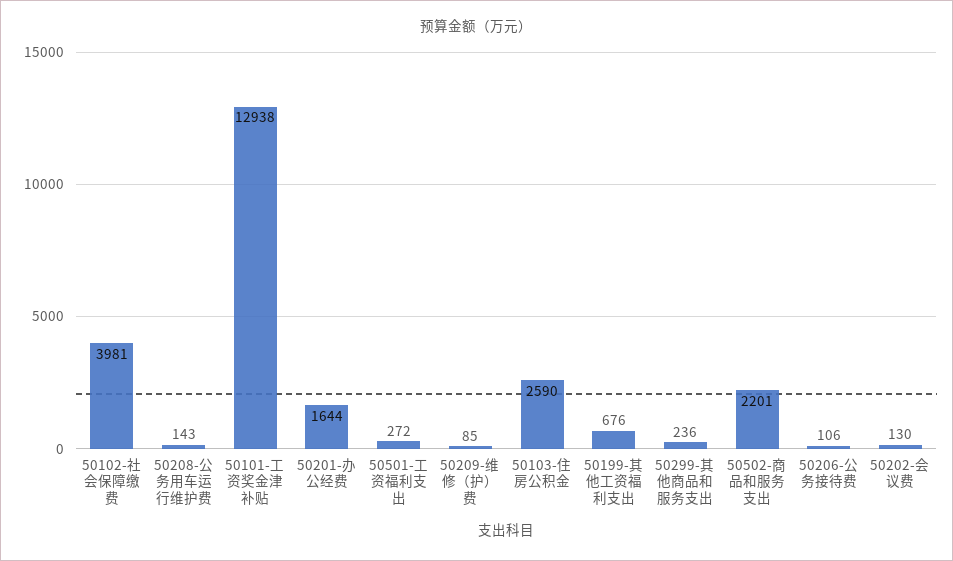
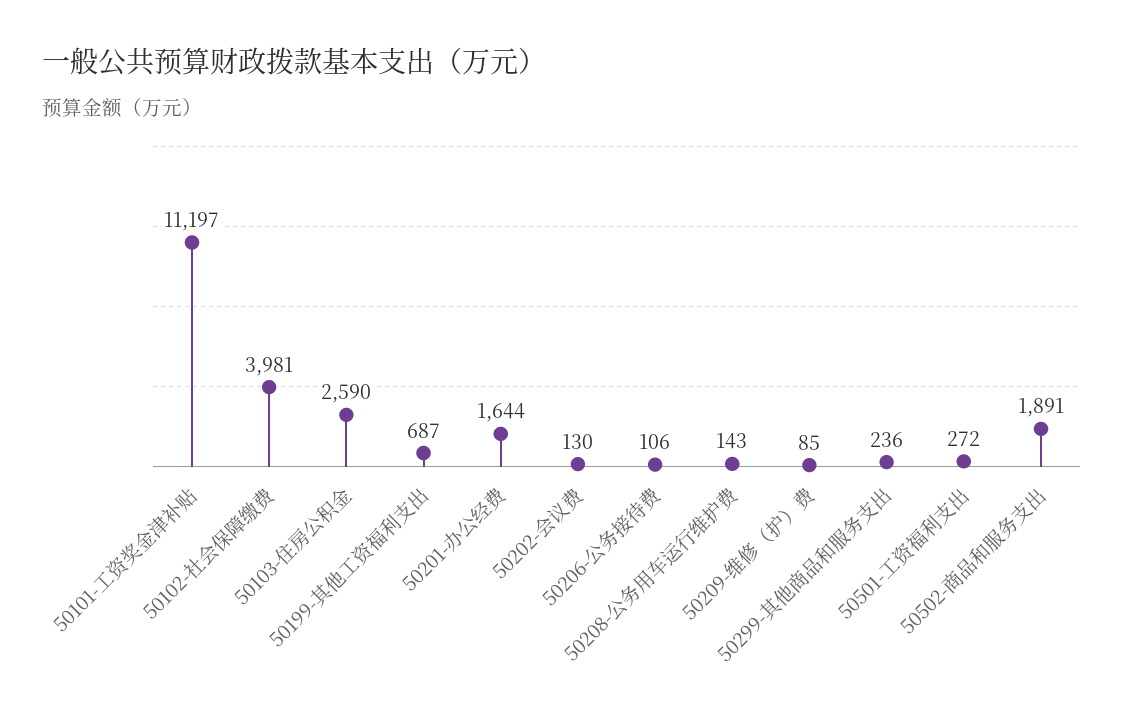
  {
    "50102-社会保障缴费": 3981,
    "50208-公务用车运行维护费": 143,
-   "50101-工资奖金津补贴": 12938,
+   "50101-工资奖金津补贴": 11197,
    "50201-办公经费": 1644,
    "50501-工资福利支出": 272,
    "50209-维修（护）费": 85,
    "50103-住房公积金": 2590,
-   "50199-其他工资福利支出": 676,
+   "50199-其他工资福利支出": 687,
    "50299-其他商品和服务支出": 236,
-   "50502-商品和服务支出": 2201,
+   "50502-商品和服务支出": 1891,
    "50206-公务接待费": 106,
    "50202-会议费": 130
  }

